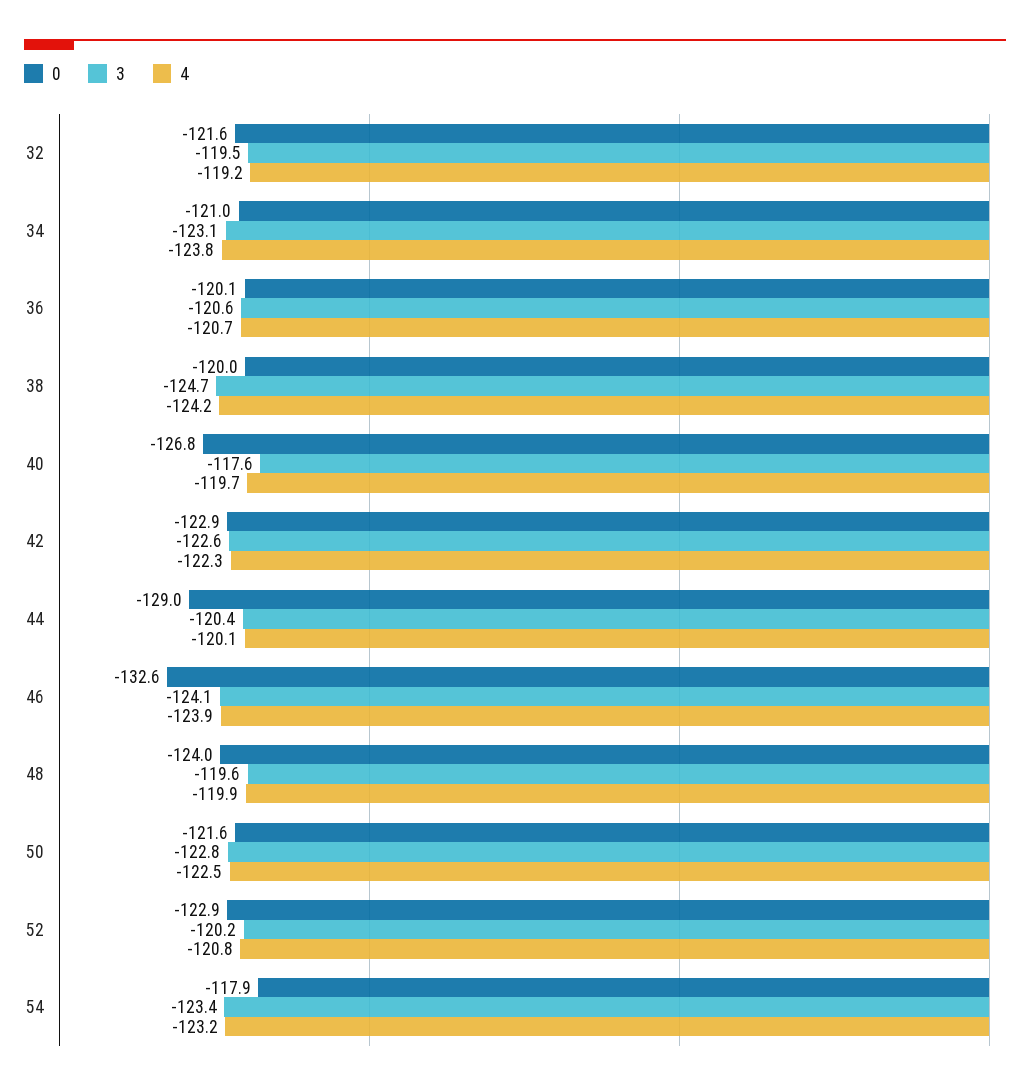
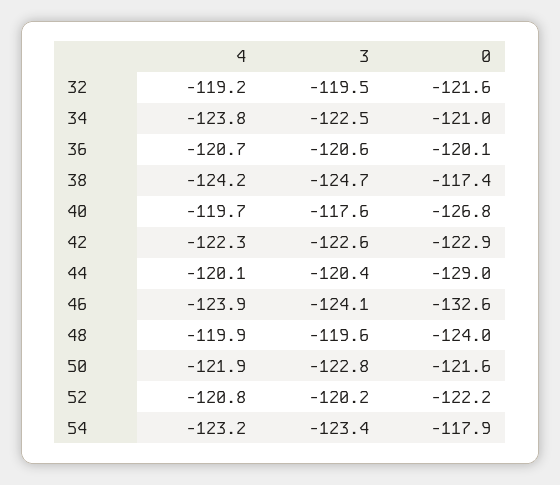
  {
    "0": {
      "32": -121.6,
      "34": -121,
      "36": -120.1,
-     "38": -120,
+     "38": -117.4,
      "40": -126.8,
      "42": -122.9,
      "44": -129,
      "46": -132.6,
      "48": -124,
      "50": -121.6,
-     "52": -122.9,
+     "52": -122.2,
      "54": -117.9
    },
    "3": {
      "32": -119.5,
-     "34": -123.1,
+     "34": -122.5,
      "36": -120.6,
      "38": -124.7,
      "40": -117.6,
      "42": -122.6,
      "44": -120.4,
      "46": -124.1,
      "48": -119.6,
      "50": -122.8,
      "52": -120.2,
      "54": -123.4
    },
    "4": {
      "32": -119.2,
      "34": -123.8,
      "36": -120.7,
      "38": -124.2,
      "40": -119.7,
      "42": -122.3,
      "44": -120.1,
      "46": -123.9,
      "48": -119.9,
-     "50": -122.5,
+     "50": -121.9,
      "52": -120.8,
      "54": -123.2
    }
  }

